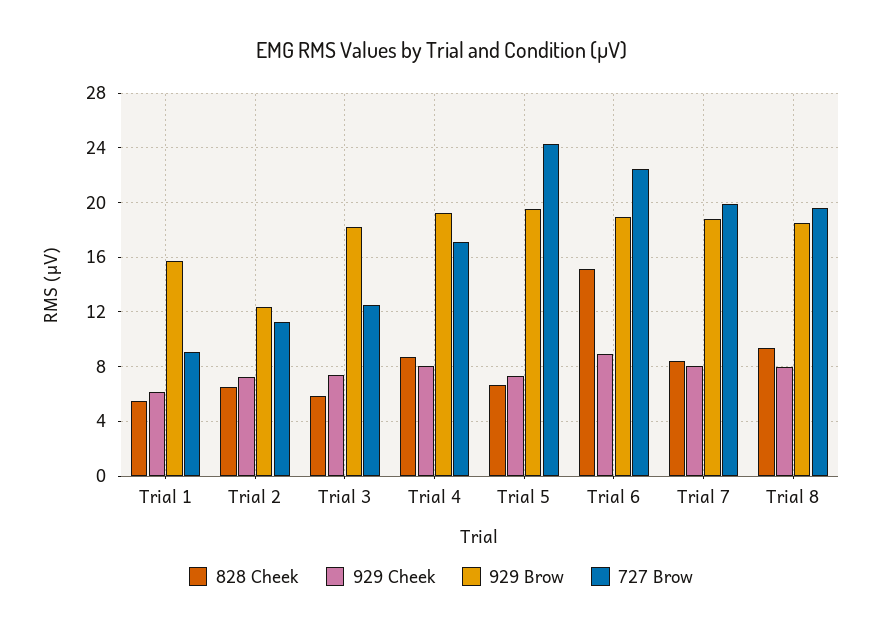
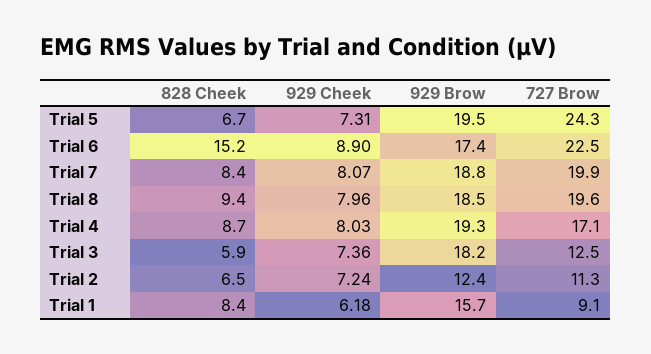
  {
    "828 Cheek": {
-     "Trial 1": 5.5,
+     "Trial 1": 8.4,
      "Trial 2": 6.5,
      "Trial 3": 5.9,
      "Trial 4": 8.7,
      "Trial 5": 6.7,
      "Trial 6": 15.2,
      "Trial 7": 8.4,
      "Trial 8": 9.4
    },
    "929 Cheek": {
      "Trial 1": 6.18,
      "Trial 2": 7.24,
      "Trial 3": 7.36,
      "Trial 4": 8.03,
      "Trial 5": 7.31,
      "Trial 6": 8.9,
      "Trial 7": 8.07,
      "Trial 8": 7.96
    },
    "929 Brow": {
      "Trial 1": 15.7,
      "Trial 2": 12.4,
      "Trial 3": 18.2,
      "Trial 4": 19.3,
      "Trial 5": 19.5,
-     "Trial 6": 19,
+     "Trial 6": 17.4,
      "Trial 7": 18.8,
      "Trial 8": 18.5
    },
    "727 Brow": {
      "Trial 1": 9.1,
      "Trial 2": 11.3,
      "Trial 3": 12.5,
      "Trial 4": 17.1,
      "Trial 5": 24.3,
      "Trial 6": 22.5,
      "Trial 7": 19.9,
      "Trial 8": 19.6
    }
  }

